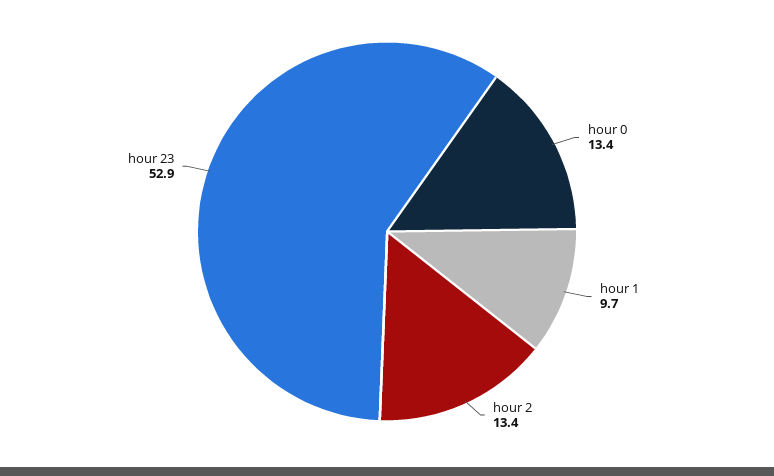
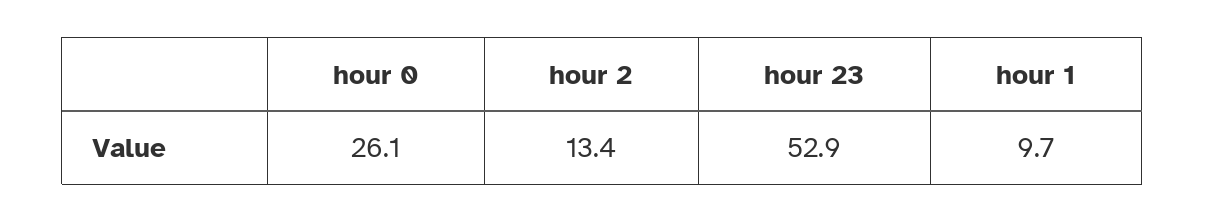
  {
-   "hour 0": 13.4,
+   "hour 0": 26.1,
    "hour 1": 9.7,
    "hour 2": 13.4,
    "hour 23": 52.9
  }

